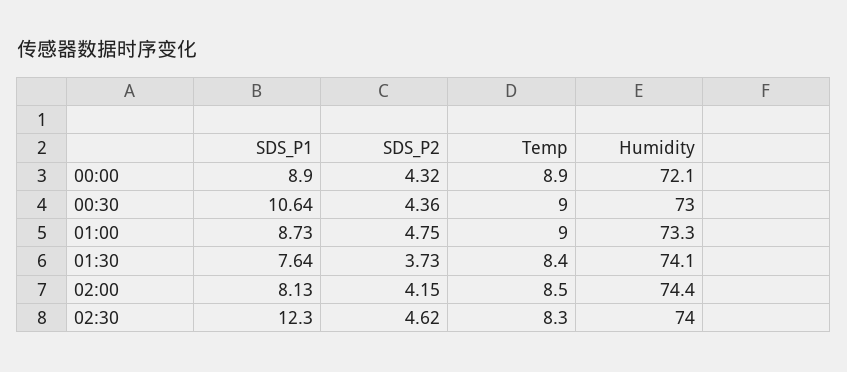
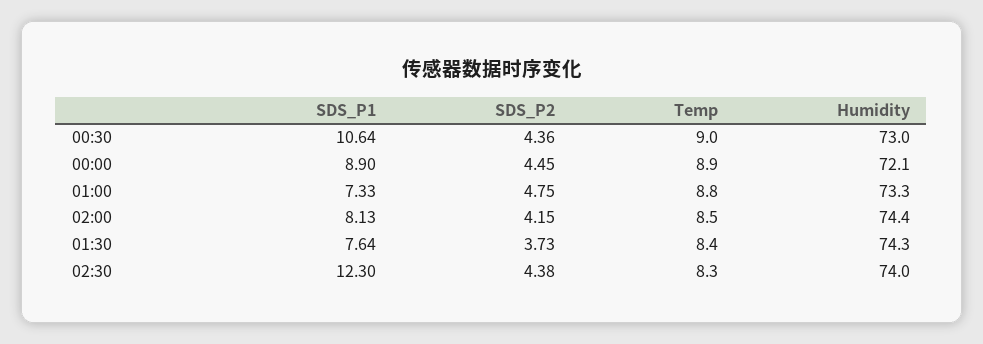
  {
    "SDS_P1": {
      "00:00": 8.9,
      "00:30": 10.64,
-     "01:00": 8.73,
+     "01:00": 7.33,
      "01:30": 7.64,
      "02:00": 8.13,
      "02:30": 12.3
    },
    "SDS_P2": {
-     "00:00": 4.32,
+     "00:00": 4.45,
      "00:30": 4.36,
      "01:00": 4.75,
      "01:30": 3.73,
      "02:00": 4.15,
-     "02:30": 4.62
+     "02:30": 4.38
    },
    "Temp": {
      "00:00": 8.9,
      "00:30": 9,
-     "01:00": 9,
+     "01:00": 8.8,
      "01:30": 8.4,
      "02:00": 8.5,
      "02:30": 8.3
    },
    "Humidity": {
      "00:00": 72.1,
      "00:30": 73,
      "01:00": 73.3,
-     "01:30": 74.1,
+     "01:30": 74.3,
      "02:00": 74.4,
      "02:30": 74
    }
  }

